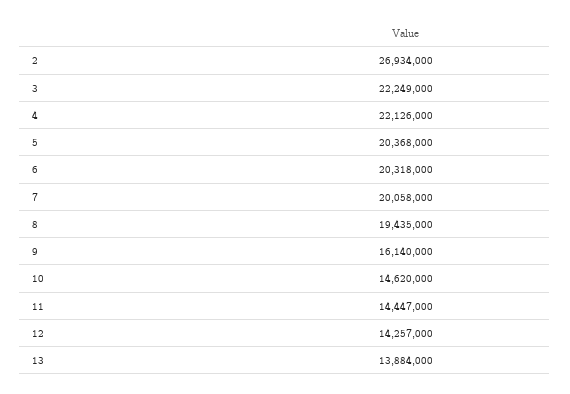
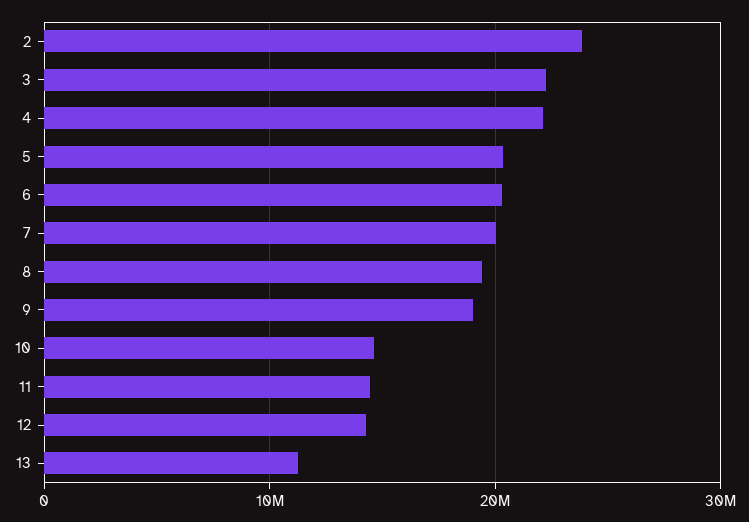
  {
-   "2": 26934000,
+   "2": 24000000,
    "3": 22249000,
    "4": 22126000,
    "5": 20368000,
    "6": 20318000,
    "7": 20058000,
    "8": 19435000,
-   "9": 16140000,
+   "9": 19000000,
    "10": 14620000,
    "11": 14447000,
    "12": 14257000,
-   "13": 13884000
+   "13": 11000000
  }

